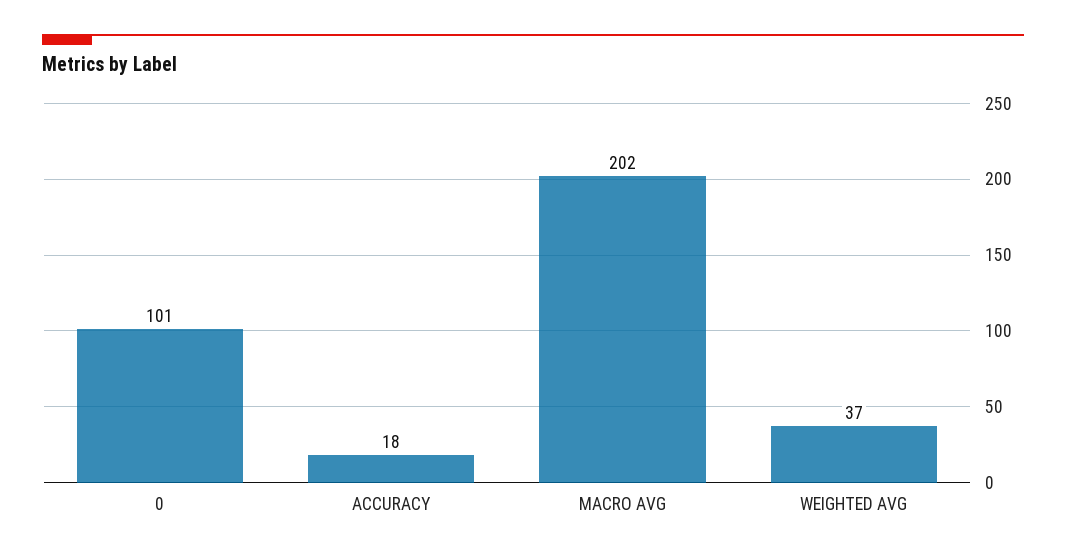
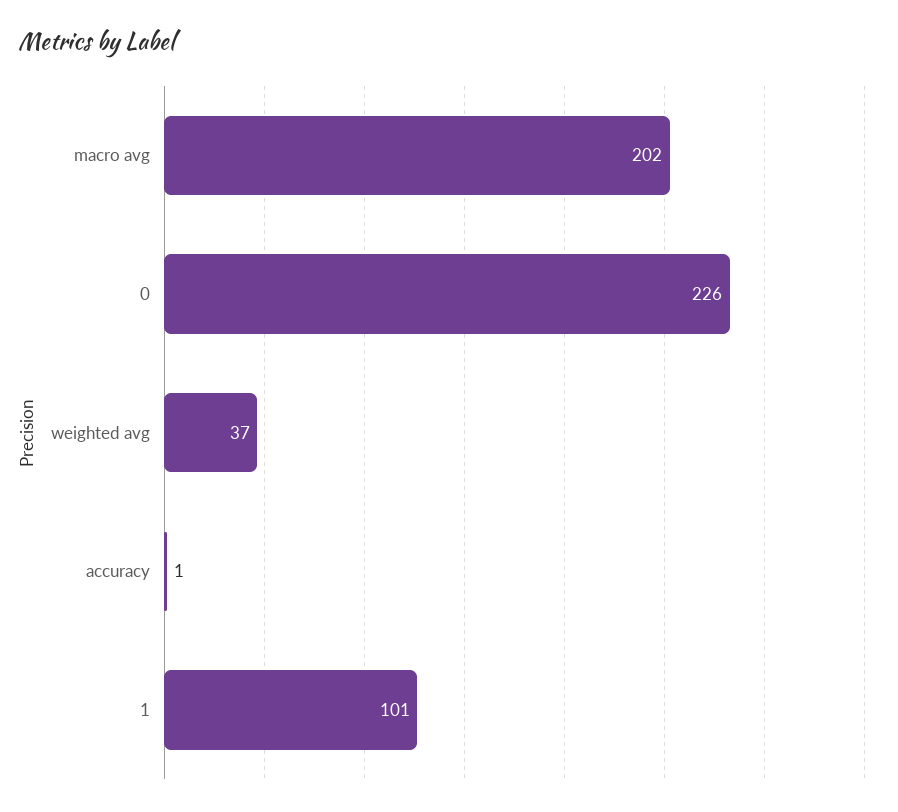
  {
-   "0": 101,
+   "0": 226,
-   "ACCURACY": 18,
+   "ACCURACY": 1,
    "MACRO AVG": 202,
-   "WEIGHTED AVG": 37
+   "WEIGHTED AVG": 37,
+   "1": 101
  }

